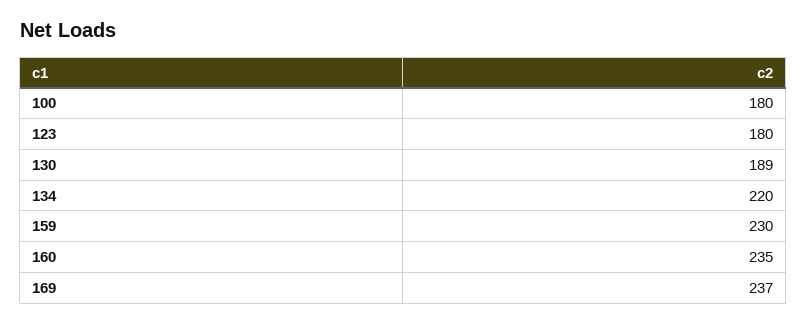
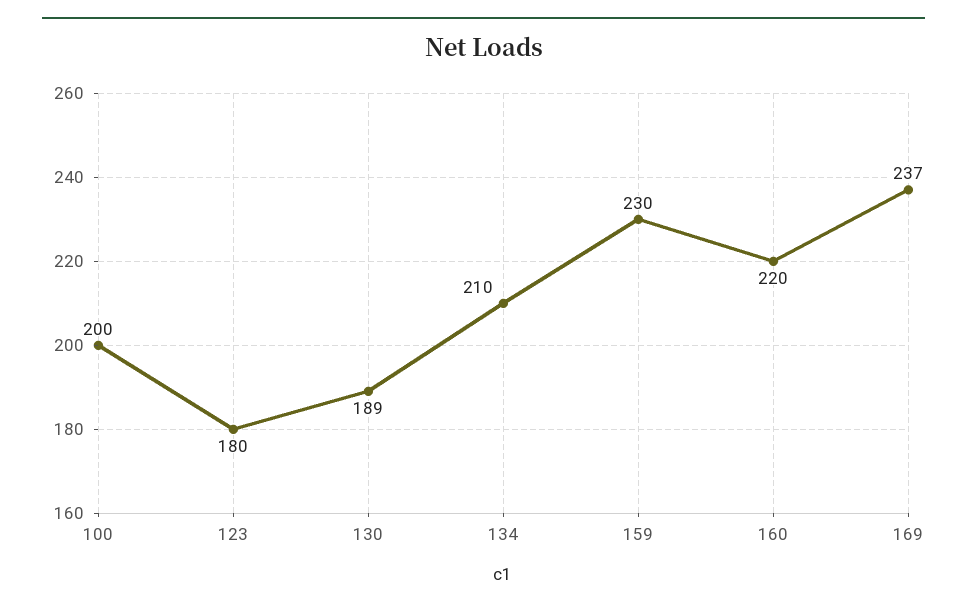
  {
-   "100": 180,
+   "100": 200,
    "123": 180,
    "130": 189,
-   "134": 220,
+   "134": 210,
    "159": 230,
-   "160": 235,
+   "160": 220,
    "169": 237
  }

